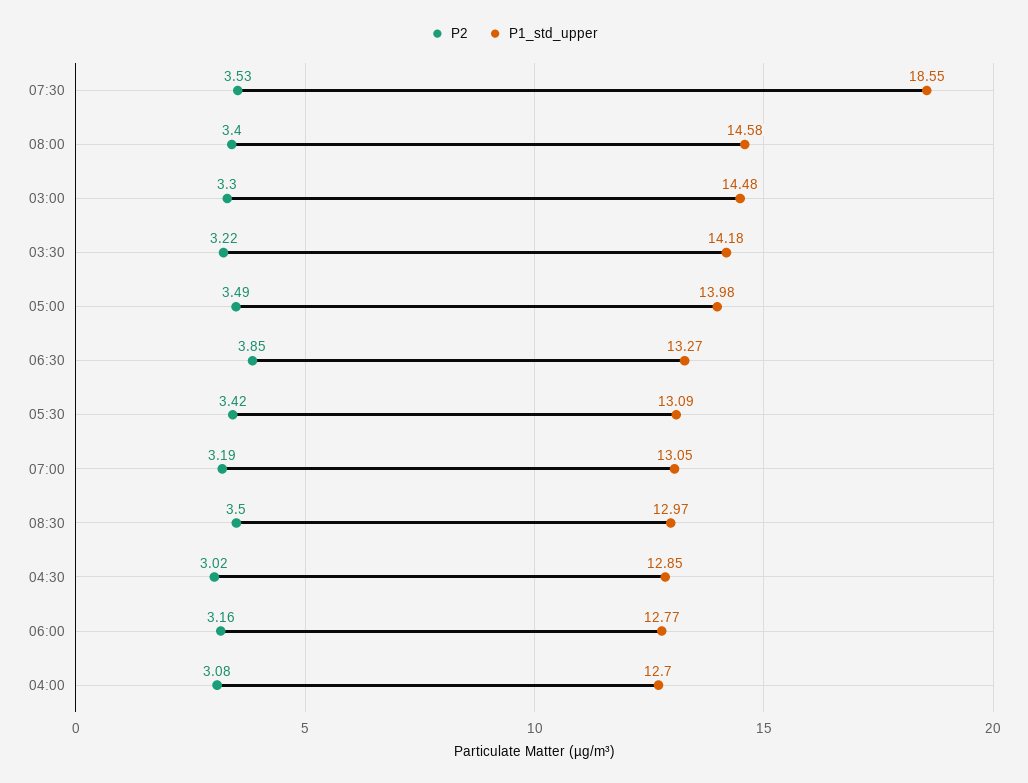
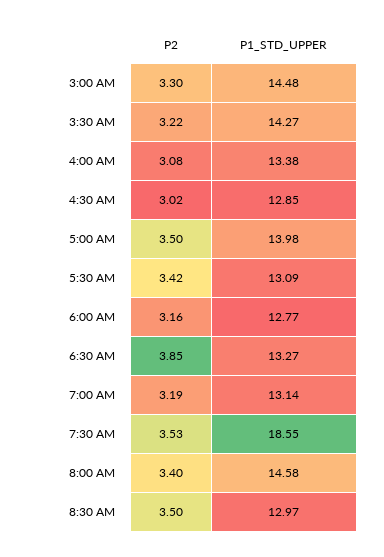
  {
    "P2": {
      "07:30": 3.53,
      "08:00": 3.4,
      "03:00": 3.3,
      "03:30": 3.22,
-     "05:00": 3.49,
+     "05:00": 3.5,
      "06:30": 3.85,
      "05:30": 3.42,
      "07:00": 3.19,
      "08:30": 3.5,
      "04:30": 3.02,
      "06:00": 3.16,
      "04:00": 3.08
    },
    "P1_std_upper": {
      "07:30": 18.55,
      "08:00": 14.58,
      "03:00": 14.48,
-     "03:30": 14.18,
+     "03:30": 14.27,
      "05:00": 13.98,
      "06:30": 13.27,
      "05:30": 13.09,
-     "07:00": 13.05,
+     "07:00": 13.14,
      "08:30": 12.97,
      "04:30": 12.85,
      "06:00": 12.77,
-     "04:00": 12.7
+     "04:00": 13.38
    }
  }

